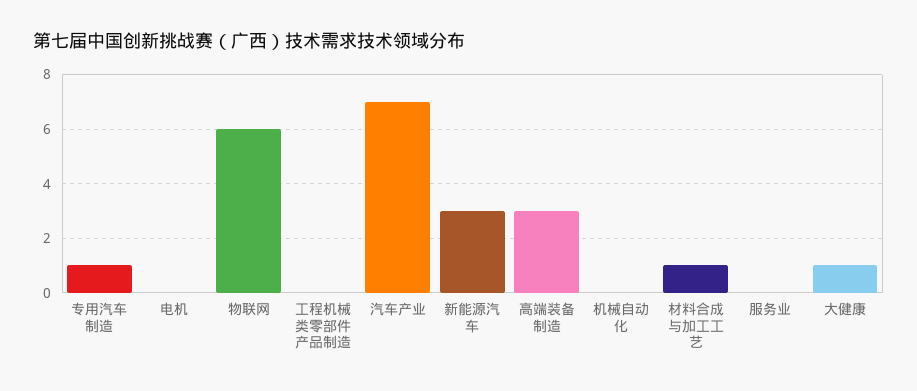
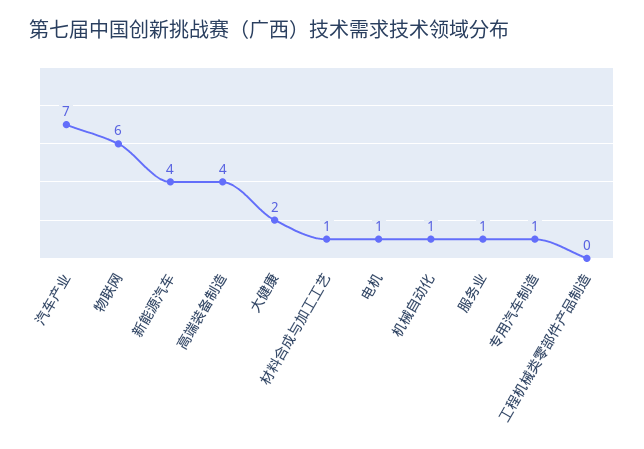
  {
    "专用汽车制造": 1,
-   "电机": 0,
+   "电机": 1,
    "物联网": 6,
    "工程机械类零部件产品制造": 0,
    "汽车产业": 7,
-   "新能源汽车": 3,
+   "新能源汽车": 4,
-   "高端装备制造": 3,
+   "高端装备制造": 4,
-   "机械自动化": 0,
+   "机械自动化": 1,
    "材料合成与加工工艺": 1,
-   "服务业": 0,
+   "服务业": 1,
-   "大健康": 1
+   "大健康": 2
  }

